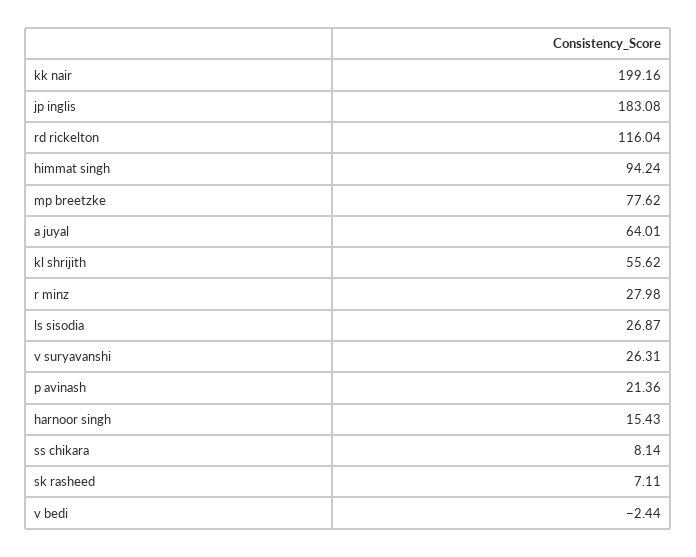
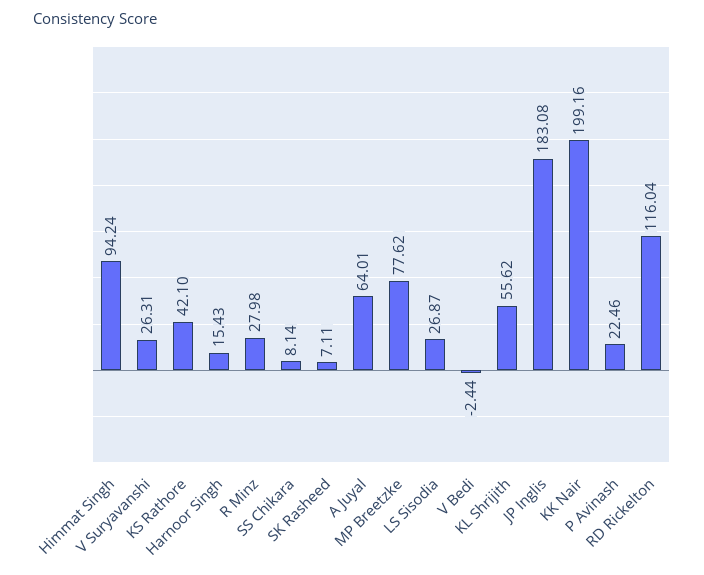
  {
    "kk nair": 199.16,
    "jp inglis": 183.08,
    "rd rickelton": 116.04,
    "himmat singh": 94.24,
    "mp breetzke": 77.62,
    "a juyal": 64.01,
    "kl shrijith": 55.62,
    "r minz": 27.98,
    "ls sisodia": 26.87,
    "v suryavanshi": 26.31,
-   "p avinash": 21.36,
+   "p avinash": 22.46,
    "harnoor singh": 15.43,
    "ss chikara": 8.14,
    "sk rasheed": 7.11,
-   "v bedi": -2.44
+   "v bedi": -2.44,
+   "KS Rathore": 42.1
  }

